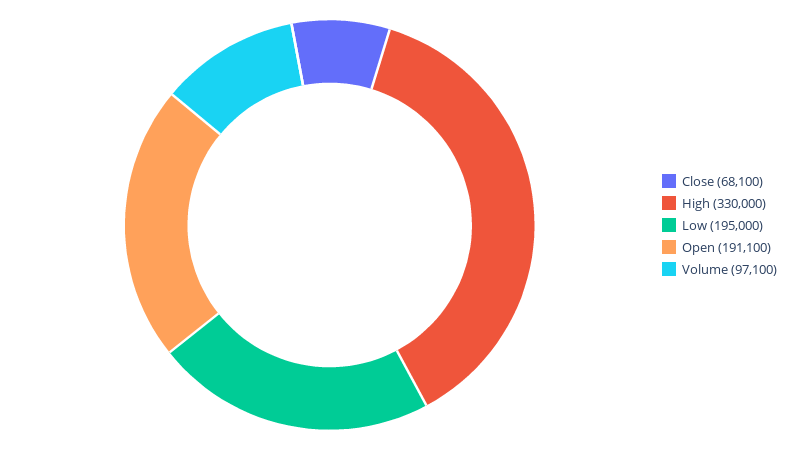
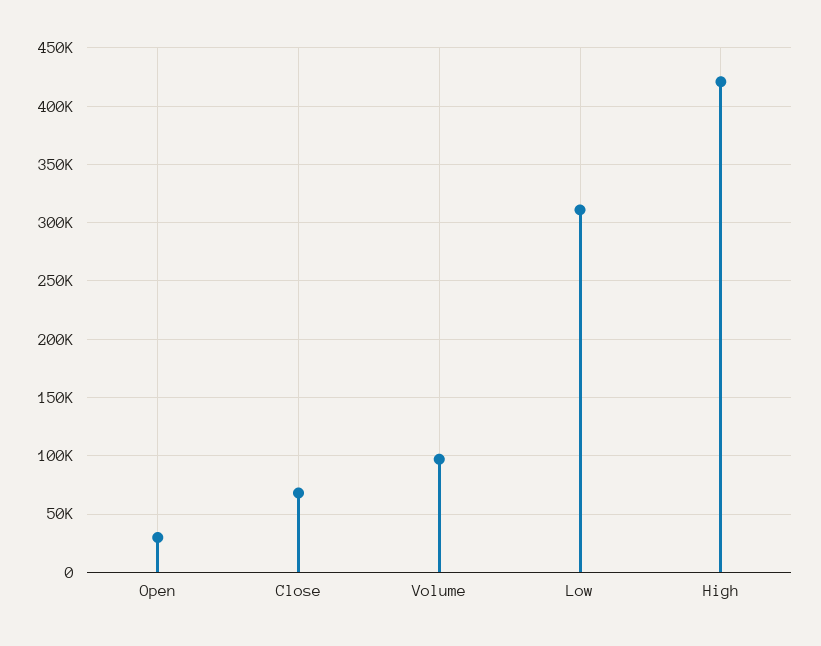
  {
    "Close": 68100,
-   "High": 330000,
+   "High": 420000,
-   "Low": 195000,
+   "Low": 310000,
-   "Open": 191100,
+   "Open": 30000,
    "Volume": 97100
  }

